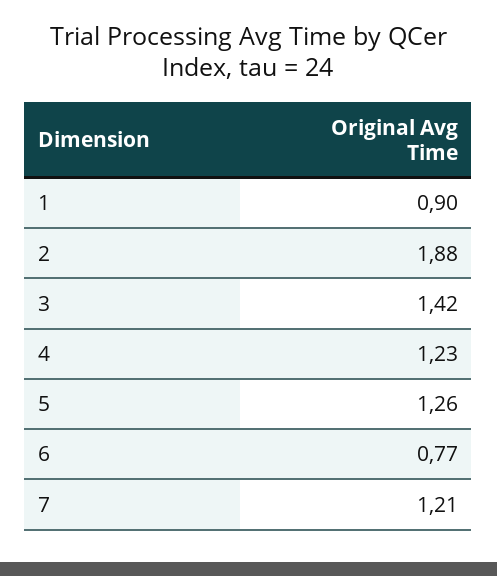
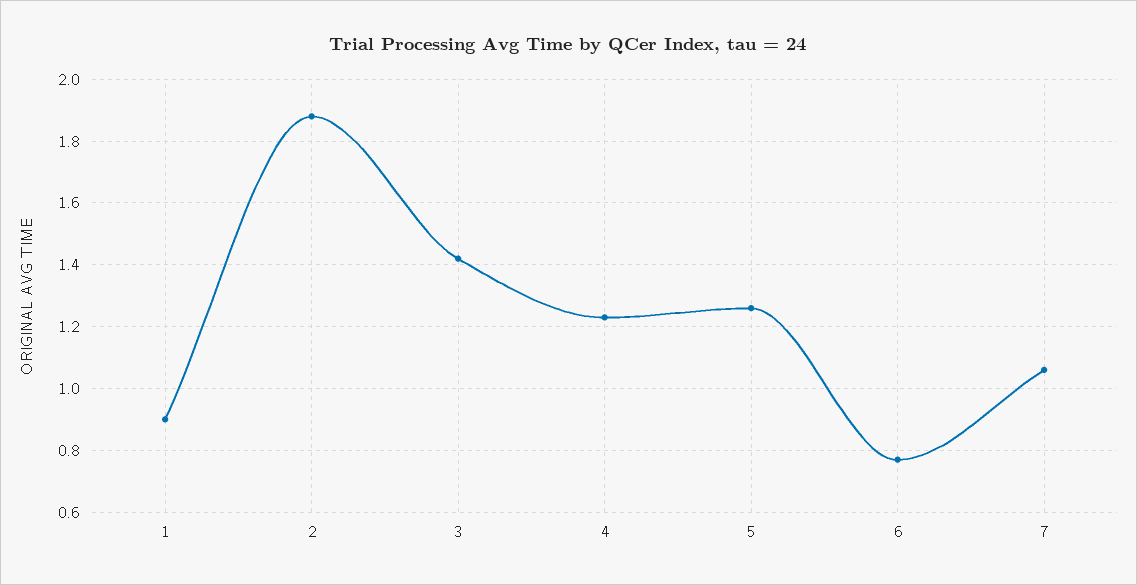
  {
    "1": 0.9,
    "2": 1.88,
    "3": 1.42,
    "4": 1.23,
    "5": 1.26,
    "6": 0.77,
-   "7": 1.21
+   "7": 1.05
  }

